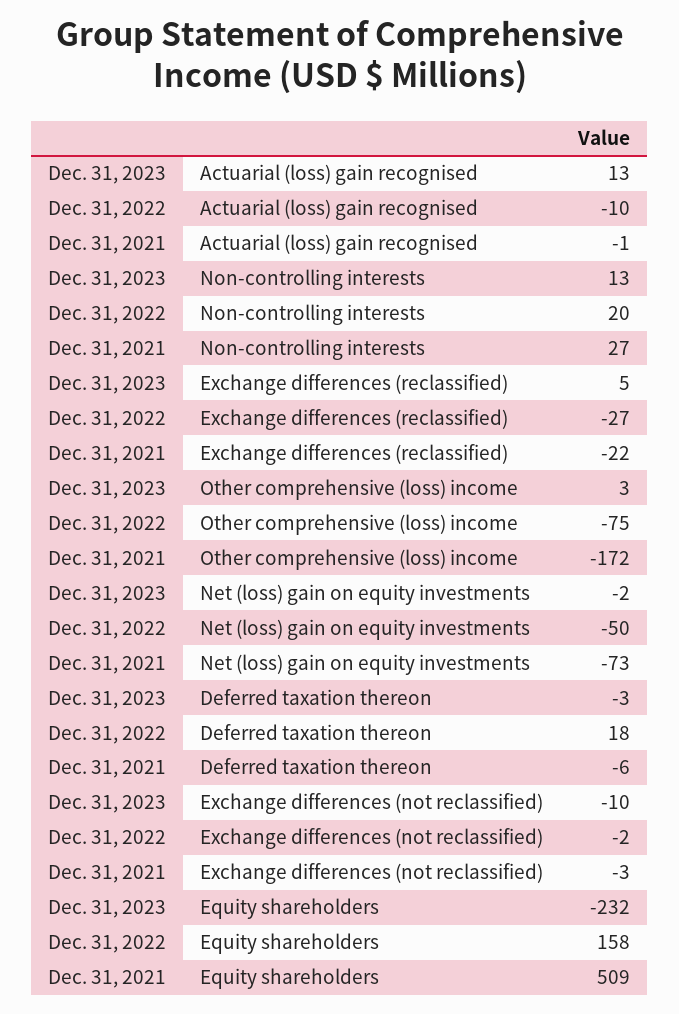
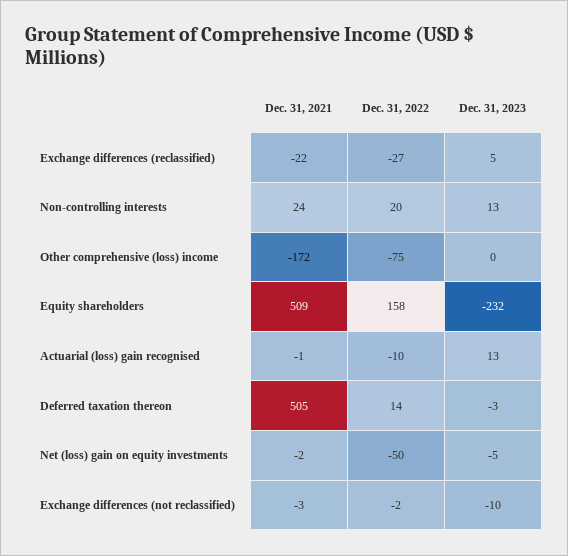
  {
    "Dec. 31, 2023": {
      "Actuarial (loss) gain recognised": 13,
      "Non-controlling interests": 13,
      "Exchange differences (reclassified)": 5,
-     "Other comprehensive (loss) income": 3,
+     "Other comprehensive (loss) income": 0,
-     "Net (loss) gain on equity investments": -2,
+     "Net (loss) gain on equity investments": -5,
      "Deferred taxation thereon": -3,
      "Exchange differences (not reclassified)": -10,
      "Equity shareholders": -232
    },
    "Dec. 31, 2022": {
      "Actuarial (loss) gain recognised": -10,
      "Non-controlling interests": 20,
      "Exchange differences (reclassified)": -27,
      "Other comprehensive (loss) income": -75,
      "Net (loss) gain on equity investments": -50,
-     "Deferred taxation thereon": 18,
+     "Deferred taxation thereon": 14,
      "Exchange differences (not reclassified)": -2,
      "Equity shareholders": 158
    },
    "Dec. 31, 2021": {
      "Actuarial (loss) gain recognised": -1,
-     "Non-controlling interests": 27,
+     "Non-controlling interests": 24,
      "Exchange differences (reclassified)": -22,
      "Other comprehensive (loss) income": -172,
-     "Net (loss) gain on equity investments": -73,
+     "Net (loss) gain on equity investments": -2,
-     "Deferred taxation thereon": -6,
+     "Deferred taxation thereon": 505,
      "Exchange differences (not reclassified)": -3,
      "Equity shareholders": 509
    }
  }

